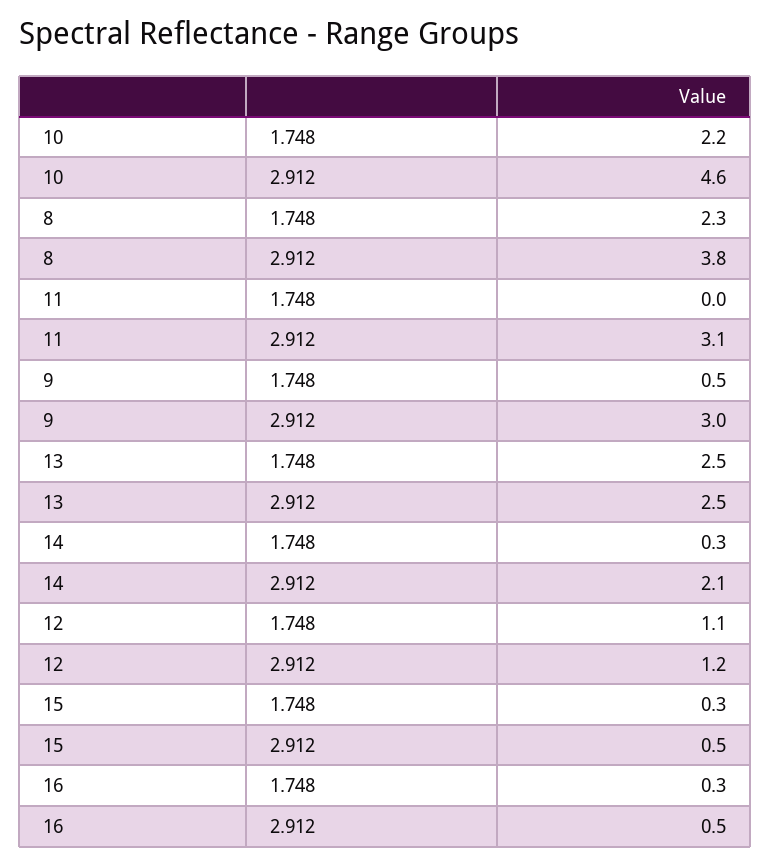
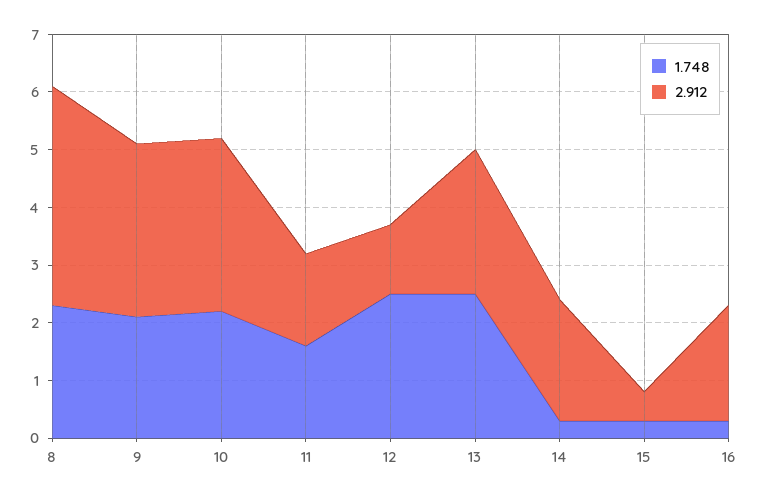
  {
    "1.748": {
      "10": 2.2,
      "8": 2.3,
-     "11": 0,
+     "11": 1.5,
-     "9": 0.5,
+     "9": 2,
      "13": 2.5,
      "14": 0.3,
-     "12": 1.1,
+     "12": 2.5,
      "15": 0.3,
      "16": 0.3
    },
    "2.912": {
-     "10": 4.6,
+     "10": 3,
      "8": 3.8,
-     "11": 3.1,
+     "11": 1.5,
      "9": 3,
      "13": 2.5,
      "14": 2.1,
      "12": 1.2,
      "15": 0.5,
-     "16": 0.5
+     "16": 2
    }
  }

